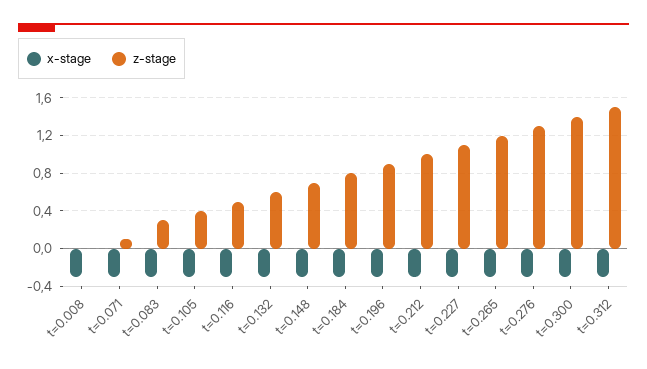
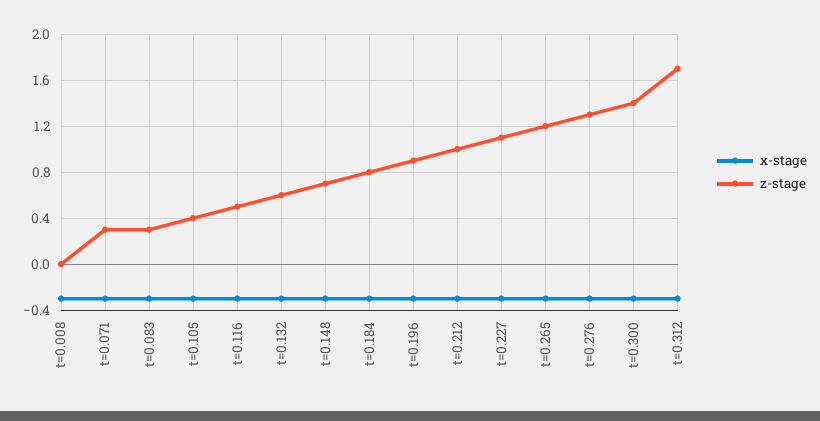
  {
    "x-stage": {
      "t=0.008": -0.3,
      "t=0.071": -0.3,
      "t=0.083": -0.3,
      "t=0.105": -0.3,
      "t=0.116": -0.3,
      "t=0.132": -0.3,
      "t=0.148": -0.3,
      "t=0.184": -0.3,
      "t=0.196": -0.3,
      "t=0.212": -0.3,
      "t=0.227": -0.3,
      "t=0.265": -0.3,
      "t=0.276": -0.3,
      "t=0.300": -0.3,
      "t=0.312": -0.3
    },
    "z-stage": {
      "t=0.008": 0,
-     "t=0.071": 0.1,
+     "t=0.071": 0.3,
      "t=0.083": 0.3,
      "t=0.105": 0.4,
      "t=0.116": 0.5,
      "t=0.132": 0.6,
      "t=0.148": 0.7,
      "t=0.184": 0.8,
      "t=0.196": 0.9,
      "t=0.212": 1,
      "t=0.227": 1.1,
      "t=0.265": 1.2,
      "t=0.276": 1.3,
      "t=0.300": 1.4,
-     "t=0.312": 1.5
+     "t=0.312": 1.7
    }
  }

